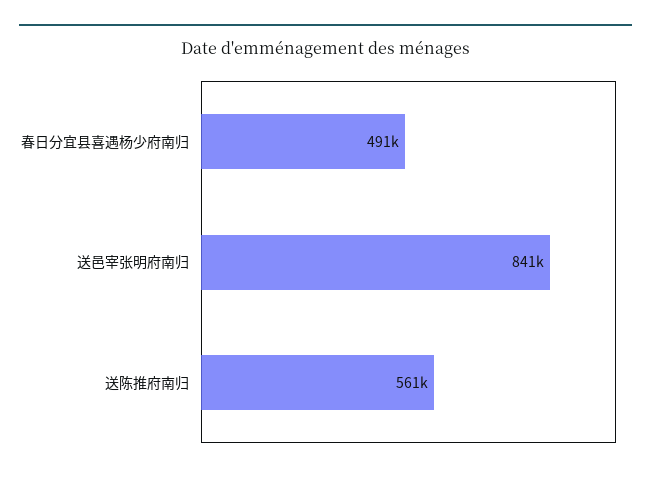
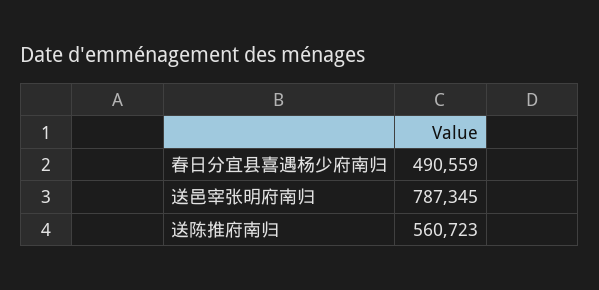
  {
    "春日分宜县喜遇杨少府南归": 490559,
-   "送邑宰张明府南归": 841000,
+   "送邑宰张明府南归": 787345,
    "送陈推府南归": 560723
  }

